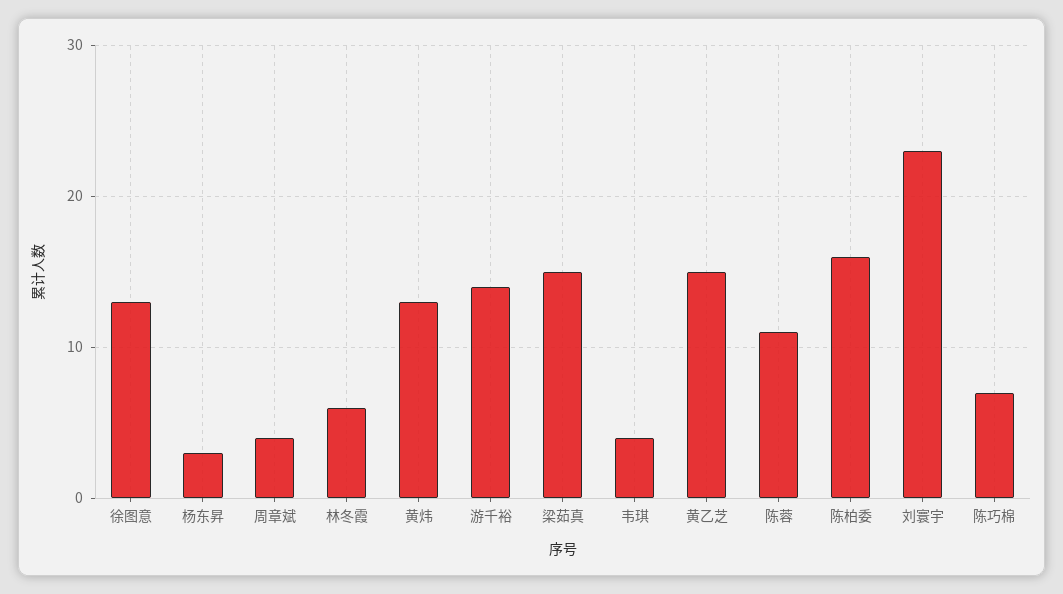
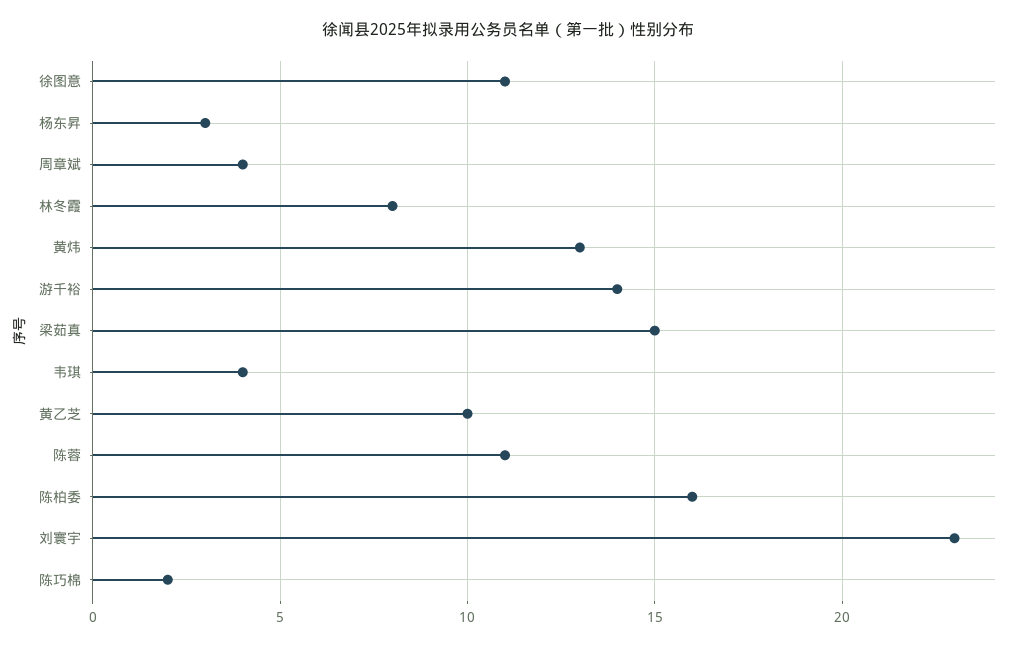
  {
-   "徐图意": 13,
+   "徐图意": 11,
    "杨东昇": 3,
    "周章斌": 4,
-   "林冬霞": 6,
+   "林冬霞": 8,
    "黄炜": 13,
    "游千裕": 14,
    "梁茹真": 15,
    "韦琪": 4,
-   "黄乙芝": 15,
+   "黄乙芝": 10,
    "陈蓉": 11,
    "陈柏委": 16,
    "刘寰宇": 23,
-   "陈巧棉": 7
+   "陈巧棉": 2
  }

